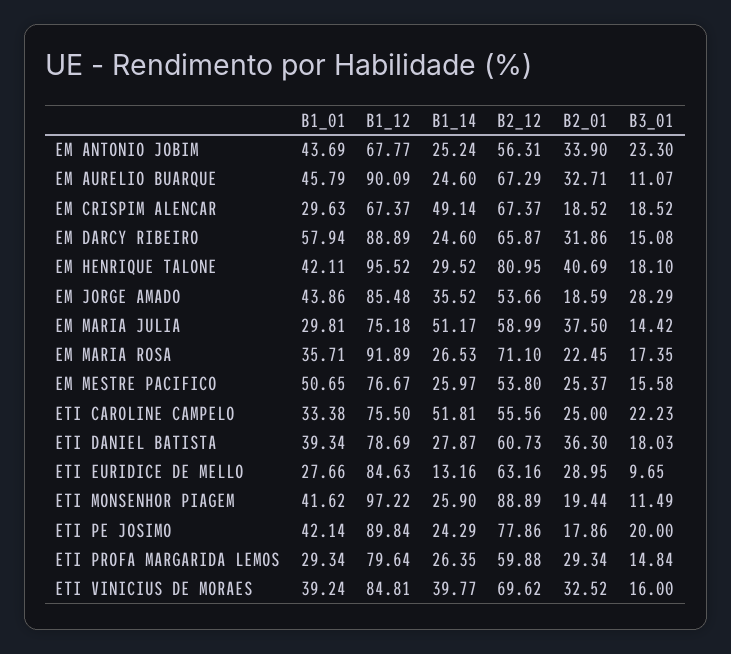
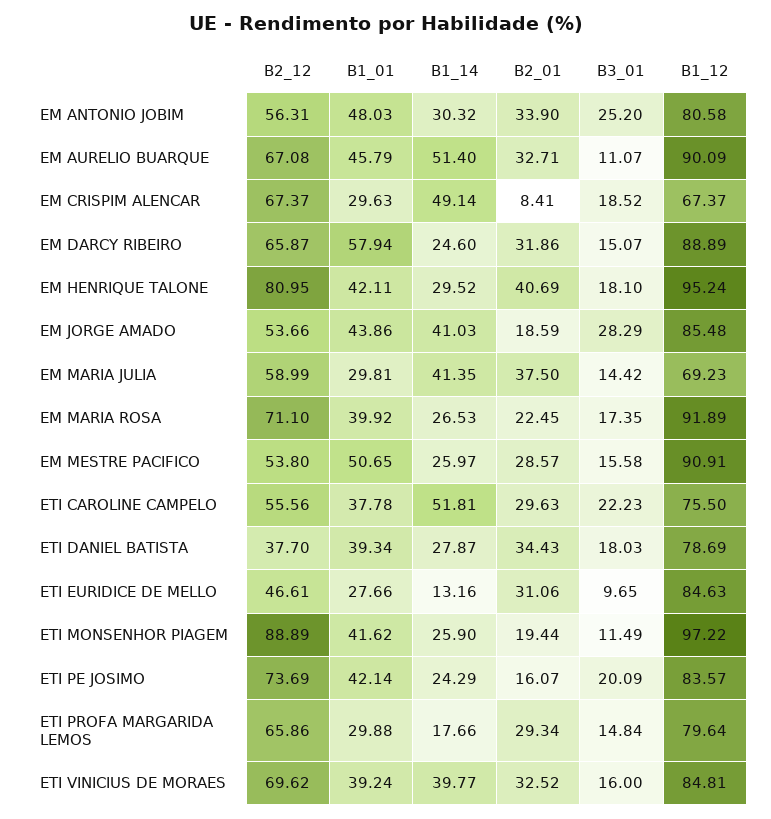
  {
    "B1_01": {
-     "EM ANTONIO JOBIM": 43.69,
+     "EM ANTONIO JOBIM": 48.03,
      "EM AURELIO BUARQUE": 45.79,
      "EM CRISPIM ALENCAR": 29.63,
      "EM DARCY RIBEIRO": 57.94,
      "EM HENRIQUE TALONE": 42.11,
      "EM JORGE AMADO": 43.86,
      "EM MARIA JULIA": 29.81,
-     "EM MARIA ROSA": 35.71,
+     "EM MARIA ROSA": 39.92,
      "EM MESTRE PACIFICO": 50.65,
-     "ETI CAROLINE CAMPELO": 33.38,
+     "ETI CAROLINE CAMPELO": 37.78,
      "ETI DANIEL BATISTA": 39.34,
      "ETI EURIDICE DE MELLO": 27.66,
      "ETI MONSENHOR PIAGEM": 41.62,
      "ETI PE JOSIMO": 42.14,
-     "ETI PROFA MARGARIDA LEMOS": 29.34,
+     "ETI PROFA MARGARIDA LEMOS": 29.88,
      "ETI VINICIUS DE MORAES": 39.24
    },
    "B1_12": {
-     "EM ANTONIO JOBIM": 67.77,
+     "EM ANTONIO JOBIM": 80.58,
      "EM AURELIO BUARQUE": 90.09,
      "EM CRISPIM ALENCAR": 67.37,
      "EM DARCY RIBEIRO": 88.89,
-     "EM HENRIQUE TALONE": 95.52,
+     "EM HENRIQUE TALONE": 95.24,
      "EM JORGE AMADO": 85.48,
-     "EM MARIA JULIA": 75.18,
+     "EM MARIA JULIA": 69.23,
      "EM MARIA ROSA": 91.89,
-     "EM MESTRE PACIFICO": 76.67,
+     "EM MESTRE PACIFICO": 90.91,
      "ETI CAROLINE CAMPELO": 75.5,
      "ETI DANIEL BATISTA": 78.69,
      "ETI EURIDICE DE MELLO": 84.63,
      "ETI MONSENHOR PIAGEM": 97.22,
-     "ETI PE JOSIMO": 89.84,
+     "ETI PE JOSIMO": 83.57,
      "ETI PROFA MARGARIDA LEMOS": 79.64,
      "ETI VINICIUS DE MORAES": 84.81
    },
    "B1_14": {
-     "EM ANTONIO JOBIM": 25.24,
+     "EM ANTONIO JOBIM": 30.32,
-     "EM AURELIO BUARQUE": 24.6,
+     "EM AURELIO BUARQUE": 51.4,
      "EM CRISPIM ALENCAR": 49.14,
      "EM DARCY RIBEIRO": 24.6,
      "EM HENRIQUE TALONE": 29.52,
-     "EM JORGE AMADO": 35.52,
+     "EM JORGE AMADO": 41.03,
-     "EM MARIA JULIA": 51.17,
+     "EM MARIA JULIA": 41.35,
      "EM MARIA ROSA": 26.53,
      "EM MESTRE PACIFICO": 25.97,
      "ETI CAROLINE CAMPELO": 51.81,
      "ETI DANIEL BATISTA": 27.87,
      "ETI EURIDICE DE MELLO": 13.16,
      "ETI MONSENHOR PIAGEM": 25.9,
      "ETI PE JOSIMO": 24.29,
-     "ETI PROFA MARGARIDA LEMOS": 26.35,
+     "ETI PROFA MARGARIDA LEMOS": 17.66,
      "ETI VINICIUS DE MORAES": 39.77
    },
    "B2_12": {
      "EM ANTONIO JOBIM": 56.31,
-     "EM AURELIO BUARQUE": 67.29,
+     "EM AURELIO BUARQUE": 67.08,
      "EM CRISPIM ALENCAR": 67.37,
      "EM DARCY RIBEIRO": 65.87,
      "EM HENRIQUE TALONE": 80.95,
      "EM JORGE AMADO": 53.66,
      "EM MARIA JULIA": 58.99,
      "EM MARIA ROSA": 71.1,
      "EM MESTRE PACIFICO": 53.8,
      "ETI CAROLINE CAMPELO": 55.56,
-     "ETI DANIEL BATISTA": 60.73,
+     "ETI DANIEL BATISTA": 37.7,
-     "ETI EURIDICE DE MELLO": 63.16,
+     "ETI EURIDICE DE MELLO": 46.61,
      "ETI MONSENHOR PIAGEM": 88.89,
-     "ETI PE JOSIMO": 77.86,
+     "ETI PE JOSIMO": 73.69,
-     "ETI PROFA MARGARIDA LEMOS": 59.88,
+     "ETI PROFA MARGARIDA LEMOS": 65.86,
      "ETI VINICIUS DE MORAES": 69.62
    },
    "B2_01": {
      "EM ANTONIO JOBIM": 33.9,
      "EM AURELIO BUARQUE": 32.71,
-     "EM CRISPIM ALENCAR": 18.52,
+     "EM CRISPIM ALENCAR": 8.41,
      "EM DARCY RIBEIRO": 31.86,
      "EM HENRIQUE TALONE": 40.69,
      "EM JORGE AMADO": 18.59,
      "EM MARIA JULIA": 37.5,
      "EM MARIA ROSA": 22.45,
-     "EM MESTRE PACIFICO": 25.37,
+     "EM MESTRE PACIFICO": 28.57,
-     "ETI CAROLINE CAMPELO": 25,
+     "ETI CAROLINE CAMPELO": 29.63,
-     "ETI DANIEL BATISTA": 36.3,
+     "ETI DANIEL BATISTA": 34.43,
-     "ETI EURIDICE DE MELLO": 28.95,
+     "ETI EURIDICE DE MELLO": 31.06,
      "ETI MONSENHOR PIAGEM": 19.44,
-     "ETI PE JOSIMO": 17.86,
+     "ETI PE JOSIMO": 16.07,
      "ETI PROFA MARGARIDA LEMOS": 29.34,
      "ETI VINICIUS DE MORAES": 32.52
    },
    "B3_01": {
-     "EM ANTONIO JOBIM": 23.3,
+     "EM ANTONIO JOBIM": 25.2,
      "EM AURELIO BUARQUE": 11.07,
      "EM CRISPIM ALENCAR": 18.52,
-     "EM DARCY RIBEIRO": 15.08,
+     "EM DARCY RIBEIRO": 15.07,
      "EM HENRIQUE TALONE": 18.1,
      "EM JORGE AMADO": 28.29,
      "EM MARIA JULIA": 14.42,
      "EM MARIA ROSA": 17.35,
      "EM MESTRE PACIFICO": 15.58,
      "ETI CAROLINE CAMPELO": 22.23,
      "ETI DANIEL BATISTA": 18.03,
      "ETI EURIDICE DE MELLO": 9.65,
      "ETI MONSENHOR PIAGEM": 11.49,
-     "ETI PE JOSIMO": 20,
+     "ETI PE JOSIMO": 20.09,
      "ETI PROFA MARGARIDA LEMOS": 14.84,
      "ETI VINICIUS DE MORAES": 16
    }
  }

